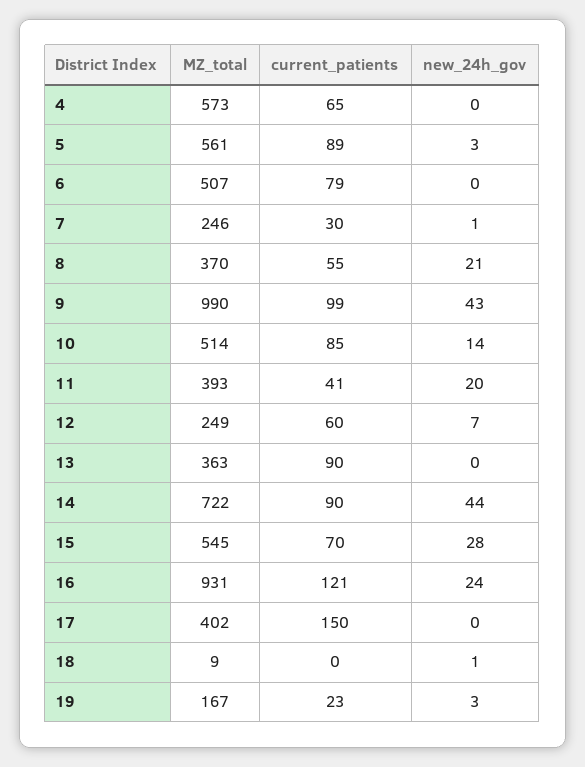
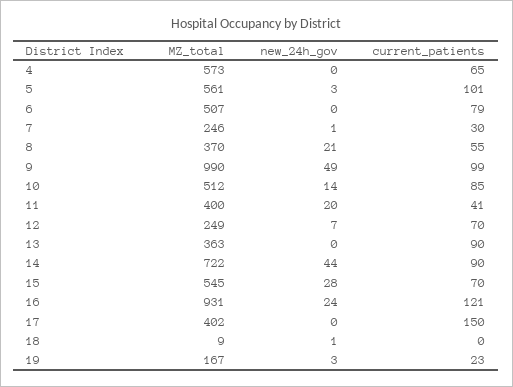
  {
    "MZ_total": {
      "4": 573,
      "5": 561,
      "6": 507,
      "7": 246,
      "8": 370,
      "9": 990,
-     "10": 514,
+     "10": 512,
-     "11": 393,
+     "11": 400,
      "12": 249,
      "13": 363,
      "14": 722,
      "15": 545,
      "16": 931,
      "17": 402,
      "18": 9,
      "19": 167
    },
    "current_patients": {
      "4": 65,
-     "5": 89,
+     "5": 101,
      "6": 79,
      "7": 30,
      "8": 55,
      "9": 99,
      "10": 85,
      "11": 41,
-     "12": 60,
+     "12": 70,
      "13": 90,
      "14": 90,
      "15": 70,
      "16": 121,
      "17": 150,
      "18": 0,
      "19": 23
    },
    "new_24h_gov": {
      "4": 0,
      "5": 3,
      "6": 0,
      "7": 1,
      "8": 21,
-     "9": 43,
+     "9": 49,
      "10": 14,
      "11": 20,
      "12": 7,
      "13": 0,
      "14": 44,
      "15": 28,
      "16": 24,
      "17": 0,
      "18": 1,
      "19": 3
    }
  }

